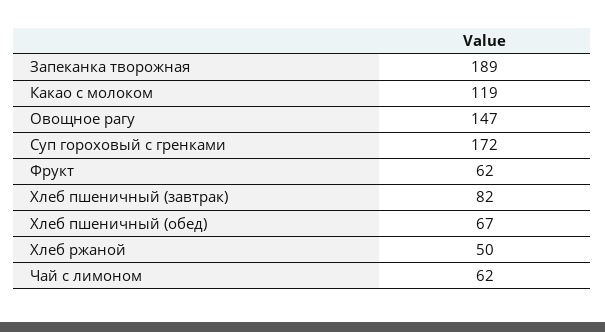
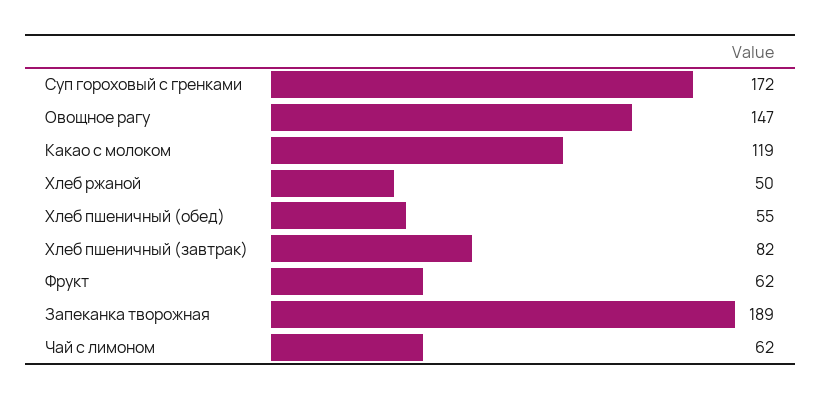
  {
    "Запеканка творожная": 189,
    "Какао с молоком": 119,
    "Овощное рагу": 147,
    "Суп гороховый с гренками": 172,
    "Фрукт": 62,
    "Хлеб пшеничный (завтрак)": 82,
-   "Хлеб пшеничный (обед)": 67,
+   "Хлеб пшеничный (обед)": 55,
    "Хлеб ржаной": 50,
    "Чай с лимоном": 62
  }

